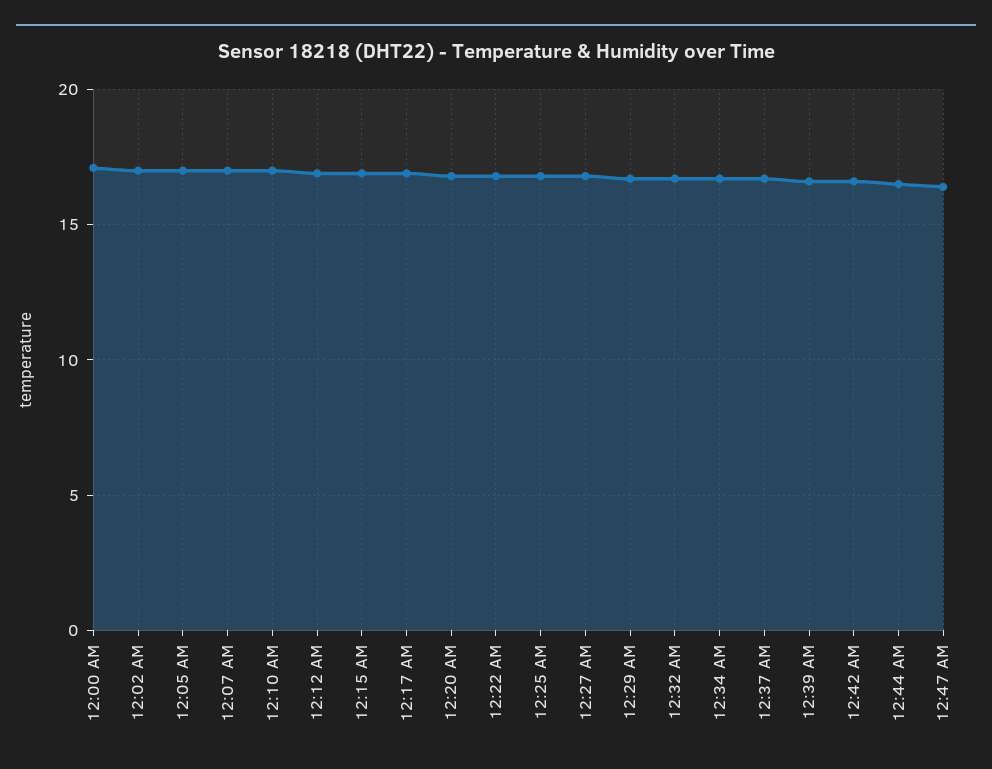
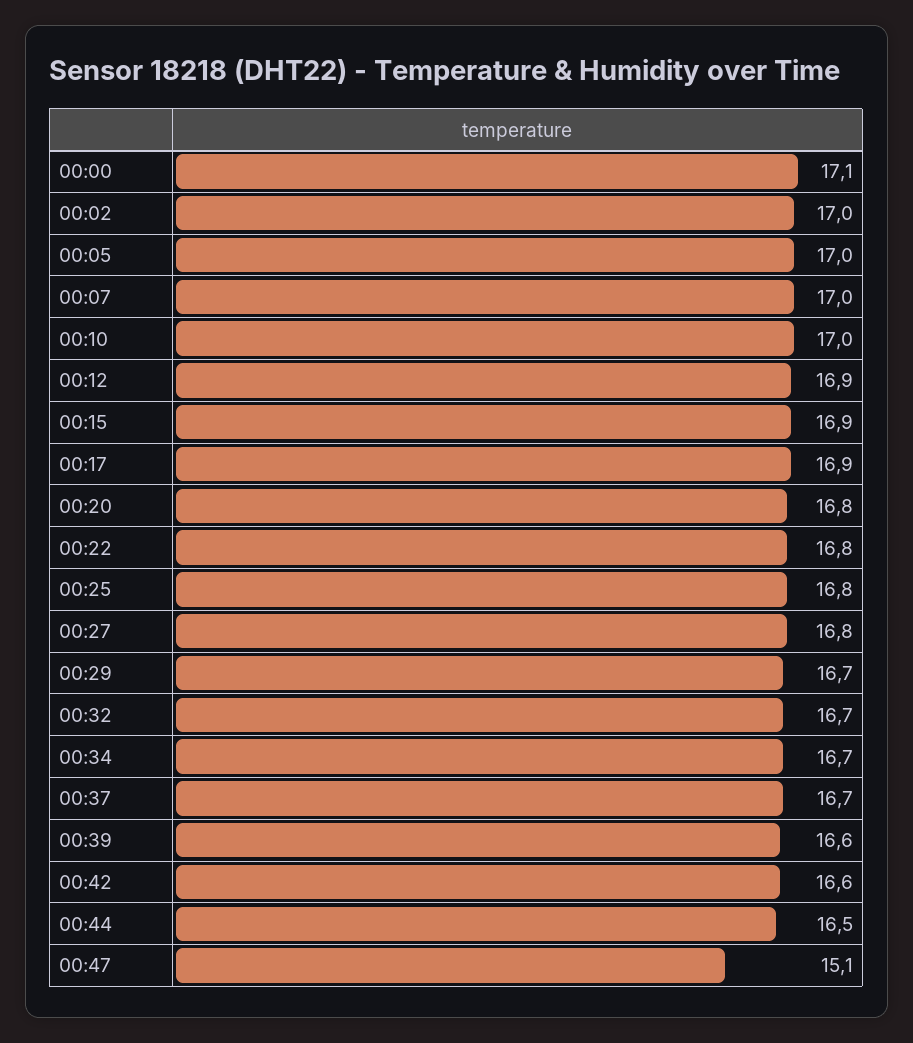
  {
    "12:00 AM": 17.1,
    "12:02 AM": 17,
    "12:05 AM": 17,
    "12:07 AM": 17,
    "12:10 AM": 17,
    "12:12 AM": 16.9,
    "12:15 AM": 16.9,
    "12:17 AM": 16.9,
    "12:20 AM": 16.8,
    "12:22 AM": 16.8,
    "12:25 AM": 16.8,
    "12:27 AM": 16.8,
    "12:29 AM": 16.7,
    "12:32 AM": 16.7,
    "12:34 AM": 16.7,
    "12:37 AM": 16.7,
    "12:39 AM": 16.6,
    "12:42 AM": 16.6,
    "12:44 AM": 16.5,
-   "12:47 AM": 16.5
+   "12:47 AM": 15.1
  }

